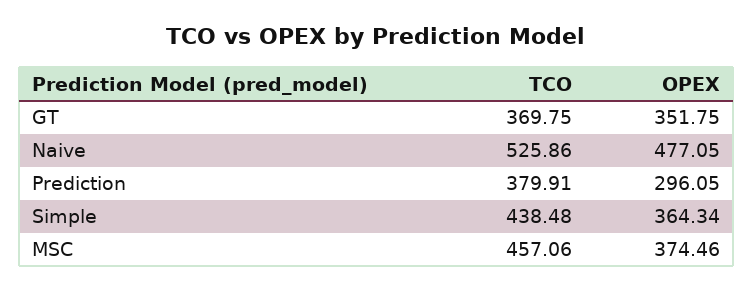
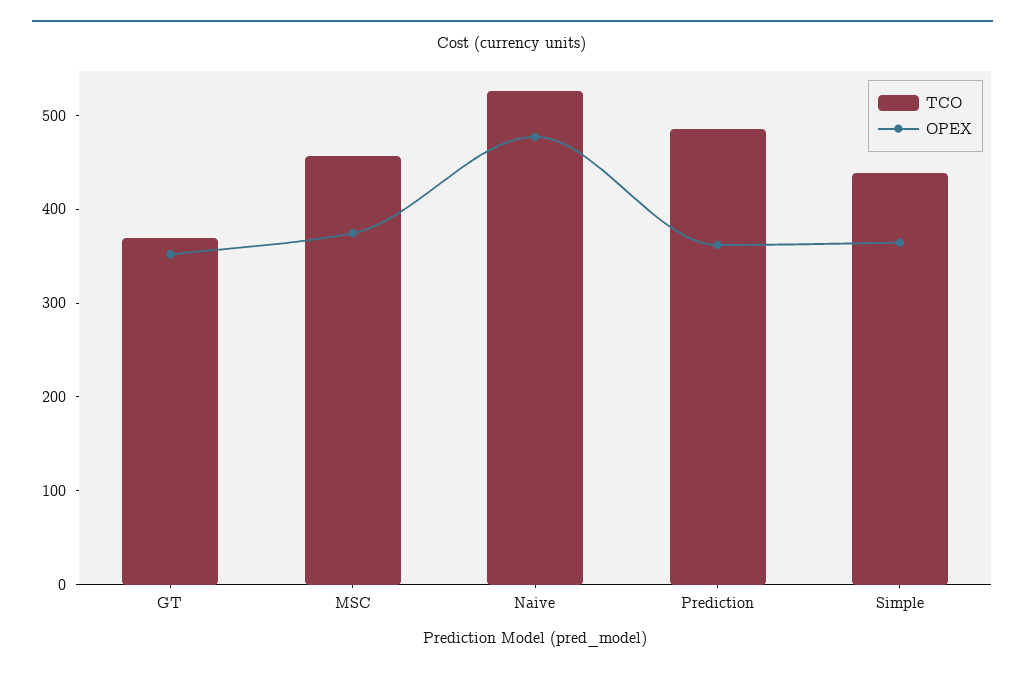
  {
    "TCO": {
      "GT": 369.75,
      "Naive": 525.86,
-     "Prediction": 379.91,
+     "Prediction": 480,
      "Simple": 438.48,
      "MSC": 457.06
    },
    "OPEX": {
      "GT": 351.75,
      "Naive": 477.05,
-     "Prediction": 296.05,
+     "Prediction": 360,
      "Simple": 364.34,
      "MSC": 374.46
    }
  }

